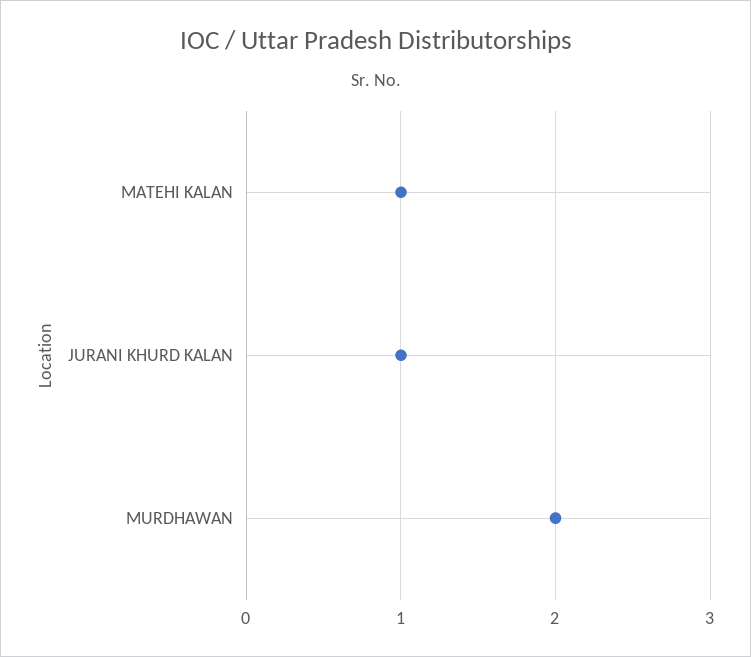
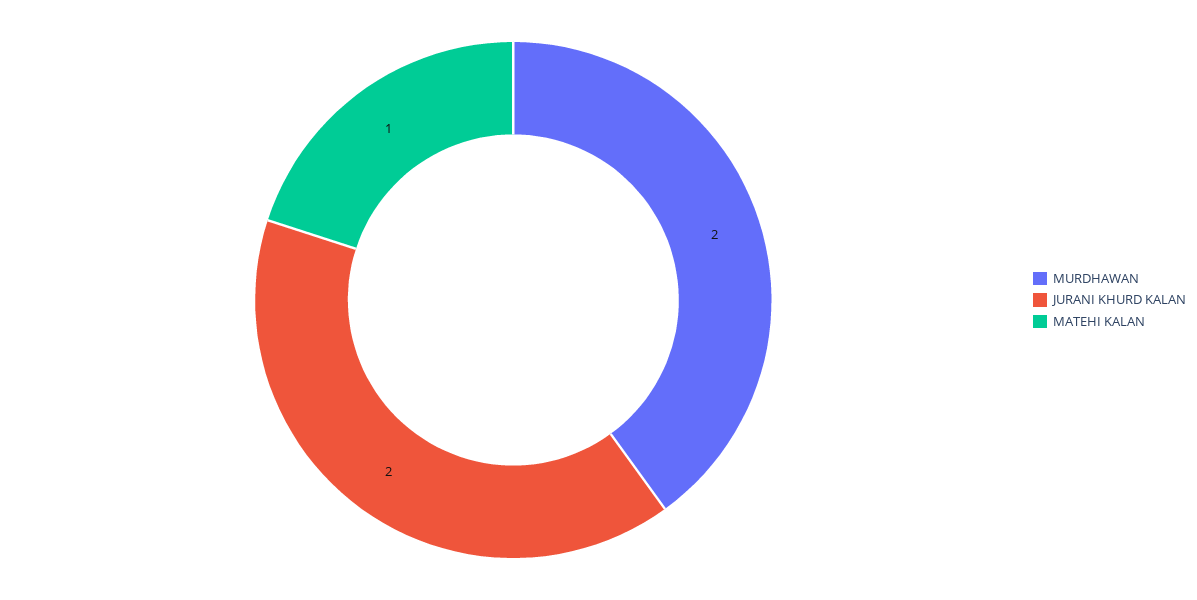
  {
    "MATEHI KALAN": 1,
-   "JURANI KHURD KALAN": 1,
+   "JURANI KHURD KALAN": 2,
    "MURDHAWAN": 2
  }

